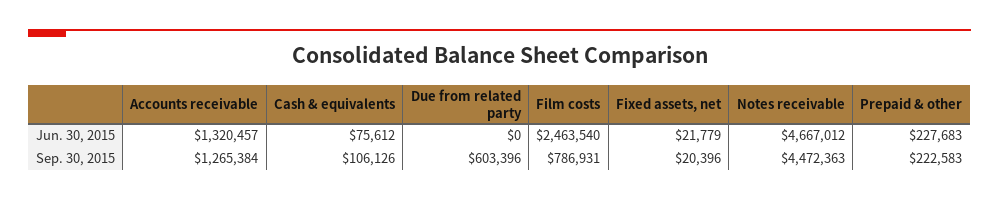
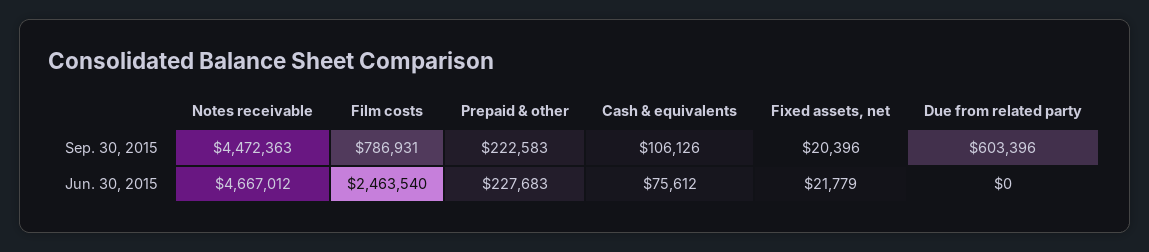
  {
-   "Accounts receivable": {
-     "Jun. 30, 2015": 1320457,
-     "Sep. 30, 2015": 1265384
-   },
    "Cash & equivalents": {
      "Jun. 30, 2015": 75612,
      "Sep. 30, 2015": 106126
    },
    "Due from related party": {
      "Jun. 30, 2015": 0,
      "Sep. 30, 2015": 603396
    },
    "Film costs": {
      "Jun. 30, 2015": 2463540,
      "Sep. 30, 2015": 786931
    },
    "Fixed assets, net": {
      "Jun. 30, 2015": 21779,
      "Sep. 30, 2015": 20396
    },
    "Notes receivable": {
      "Jun. 30, 2015": 4667012,
      "Sep. 30, 2015": 4472363
    },
    "Prepaid & other": {
      "Jun. 30, 2015": 227683,
      "Sep. 30, 2015": 222583
    }
  }

